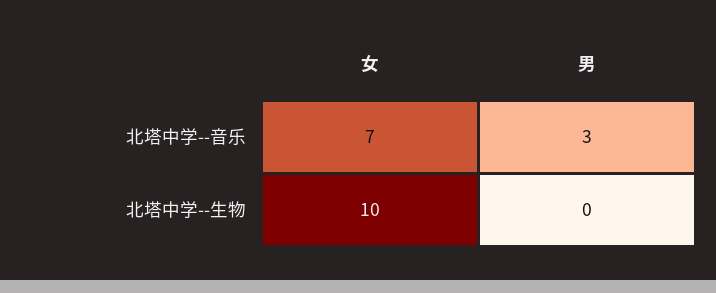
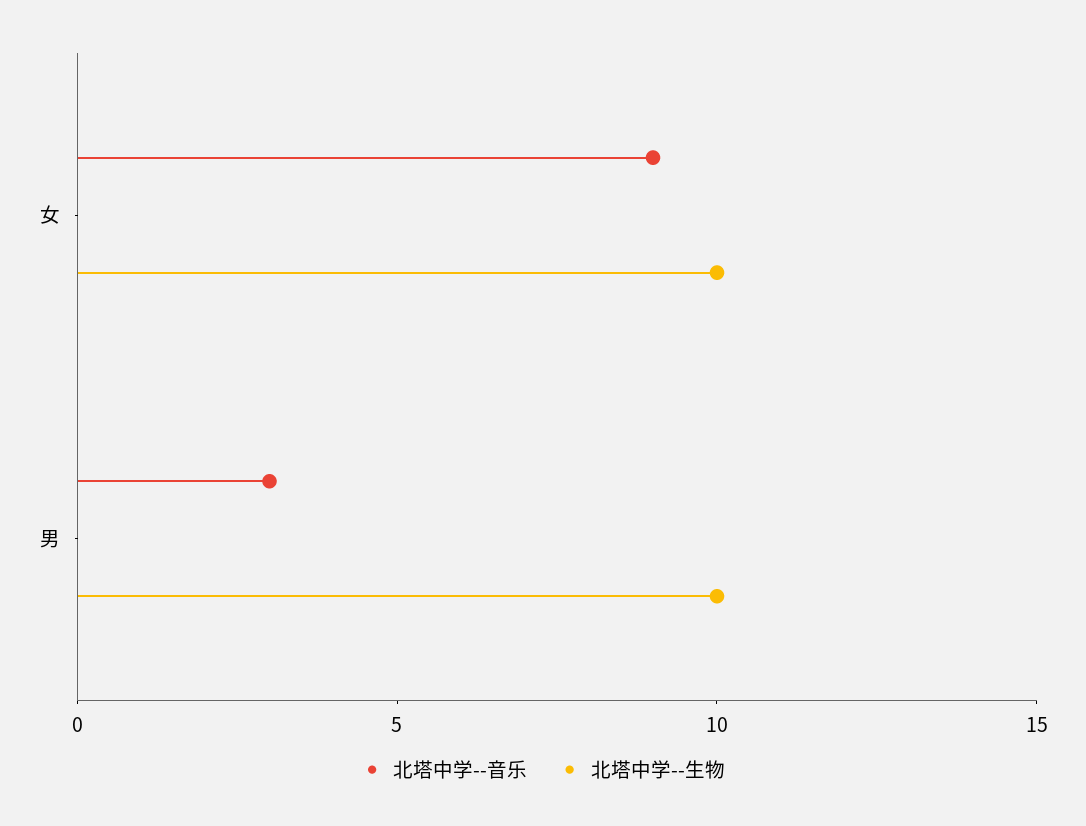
  {
    "北塔中学--音乐": {
-     "女": 7,
+     "女": 9,
      "男": 3
    },
    "北塔中学--生物": {
      "女": 10,
-     "男": 0
+     "男": 10
    }
  }

